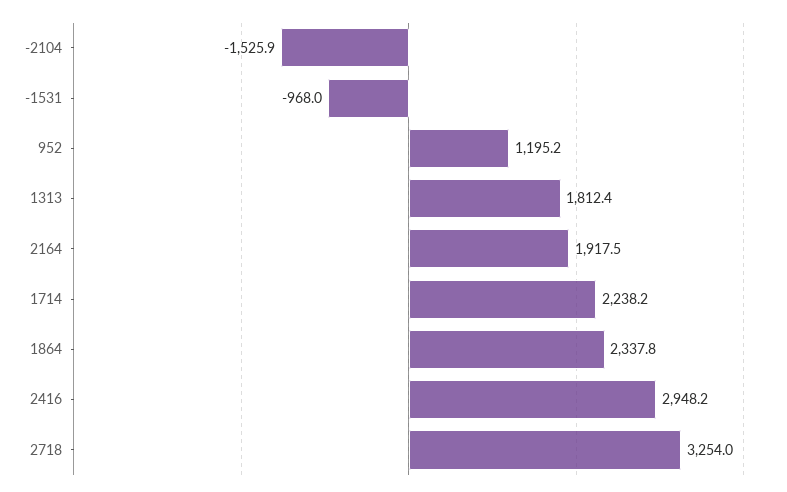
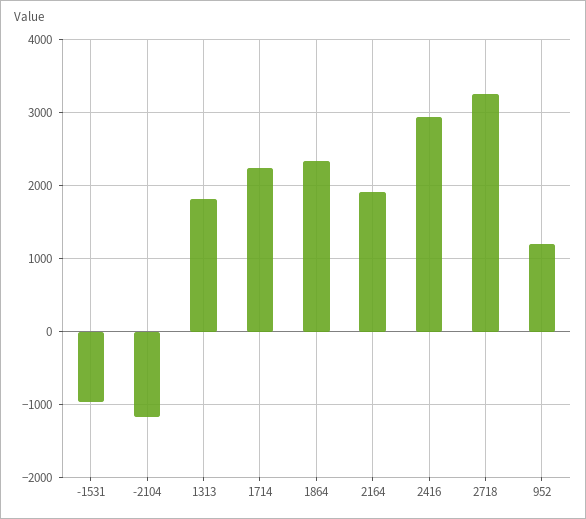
  {
-   "-2104": -1525.9,
+   "-2104": -1200,
    "-1531": -968,
    "952": 1195.2,
    "1313": 1812.4,
    "2164": 1917.5,
    "1714": 2238.2,
    "1864": 2337.8,
    "2416": 2948.2,
    "2718": 3254
  }

